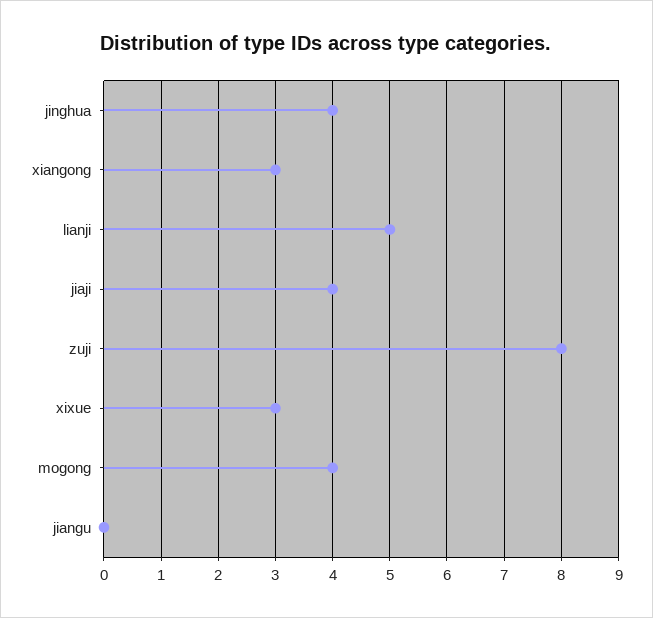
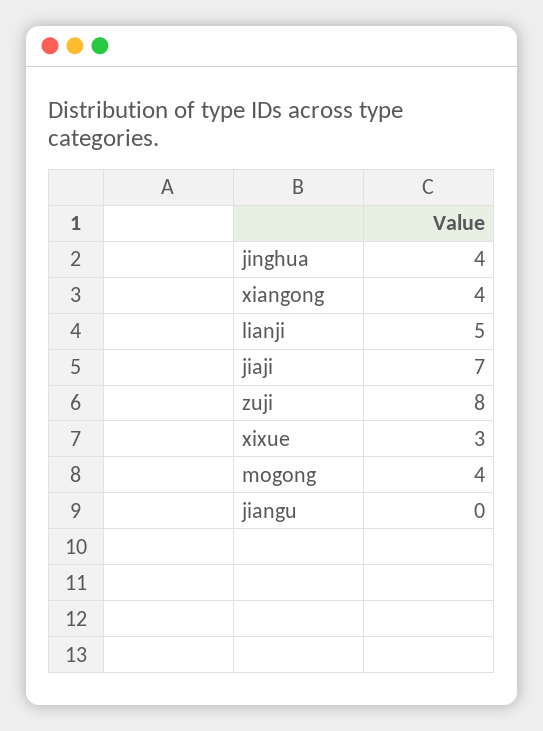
  {
    "jinghua": 4,
-   "xiangong": 3,
+   "xiangong": 4,
    "lianji": 5,
-   "jiaji": 4,
+   "jiaji": 7,
    "zuji": 8,
    "xixue": 3,
    "mogong": 4,
    "jiangu": 0
  }

